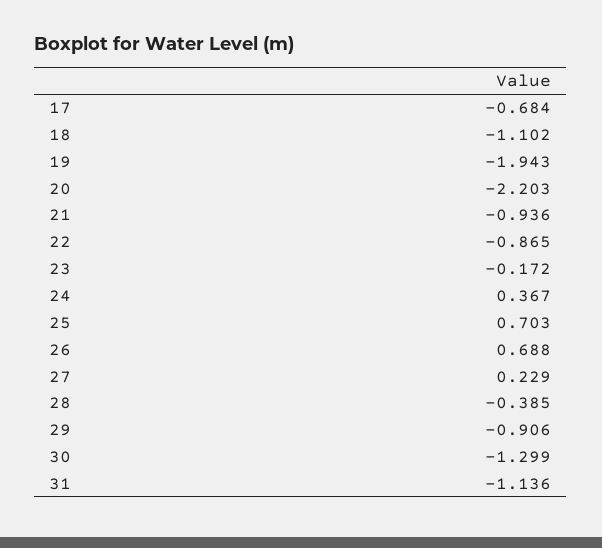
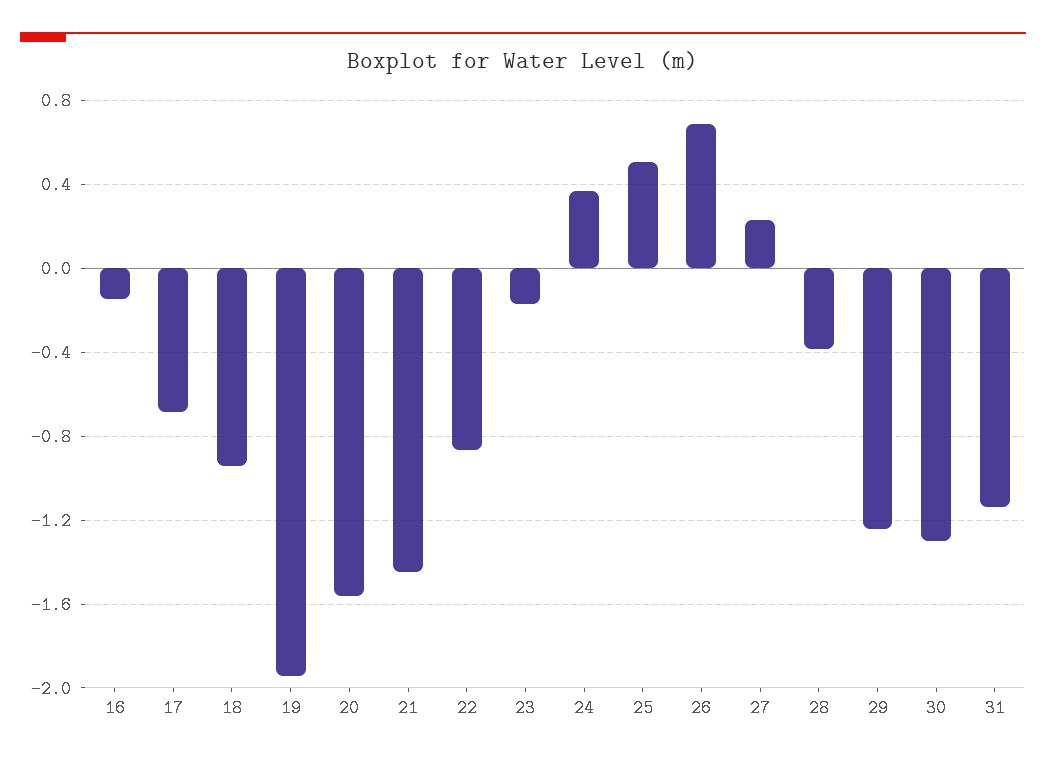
  {
    "17": -0.684,
-   "18": -1.102,
+   "18": -0.95,
    "19": -1.943,
-   "20": -2.203,
+   "20": -1.55,
-   "21": -0.936,
+   "21": -1.45,
    "22": -0.865,
    "23": -0.172,
    "24": 0.367,
-   "25": 0.703,
+   "25": 0.5,
    "26": 0.688,
    "27": 0.229,
    "28": -0.385,
-   "29": -0.906,
+   "29": -1.25,
    "30": -1.299,
-   "31": -1.136
+   "31": -1.136,
+   "16": -0.15
  }

